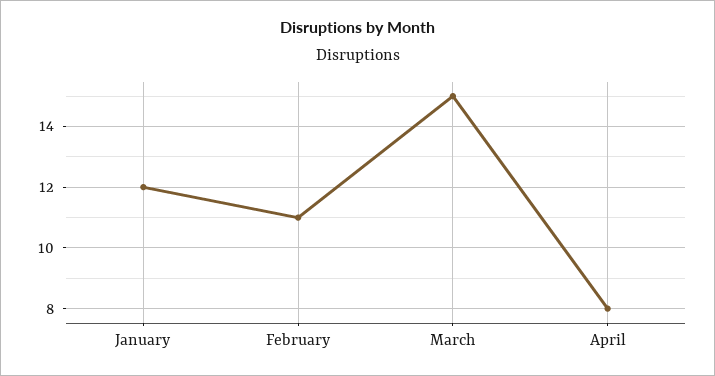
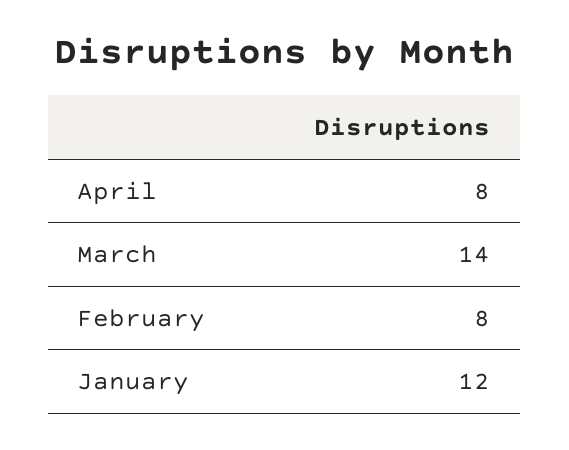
  {
    "January": 12,
-   "February": 11,
+   "February": 8,
-   "March": 15,
+   "March": 14,
    "April": 8
  }

